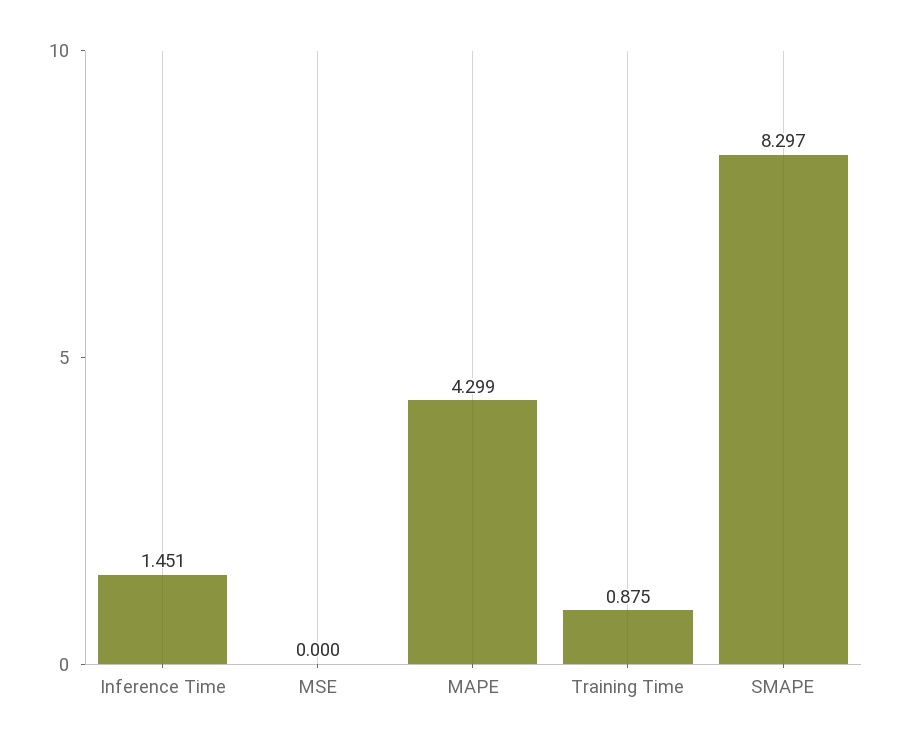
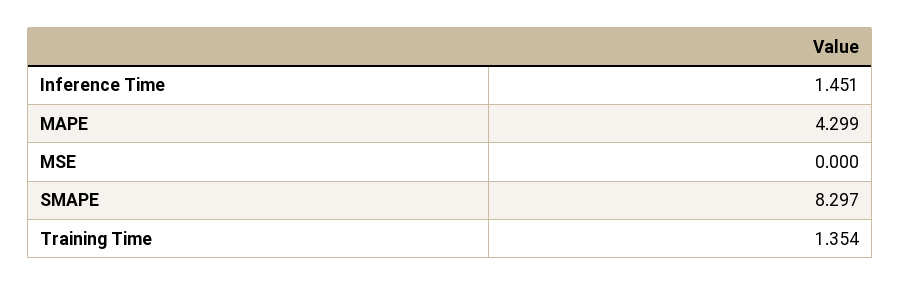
  {
    "Inference Time": 1.451,
    "MSE": 0,
    "MAPE": 4.299,
-   "Training Time": 0.875,
+   "Training Time": 1.354,
    "SMAPE": 8.297
  }

